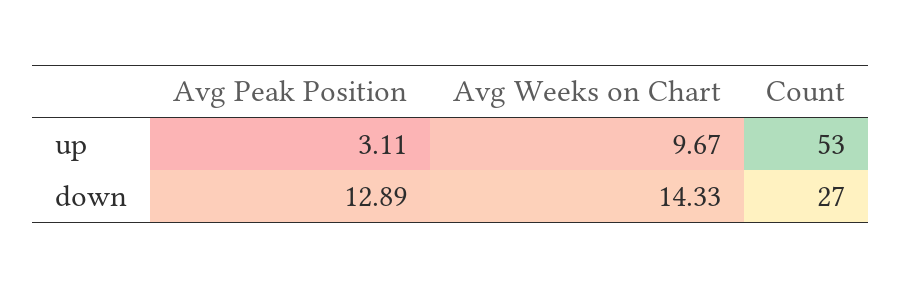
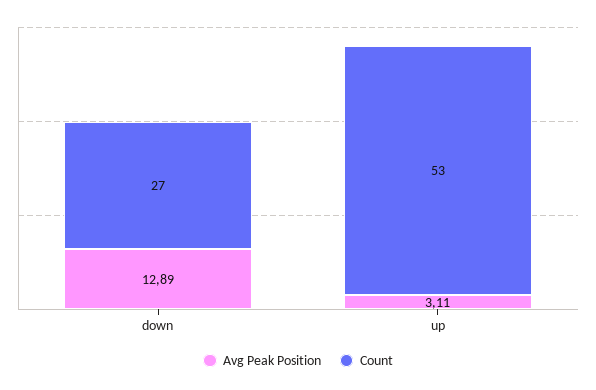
  {
    "Avg Peak Position": {
      "up": 3.11,
      "down": 12.89
    },
-   "Avg Weeks on Chart": {
-     "up": 9.67,
-     "down": 14.33
-   },
    "Count": {
      "up": 53,
      "down": 27
    }
  }

